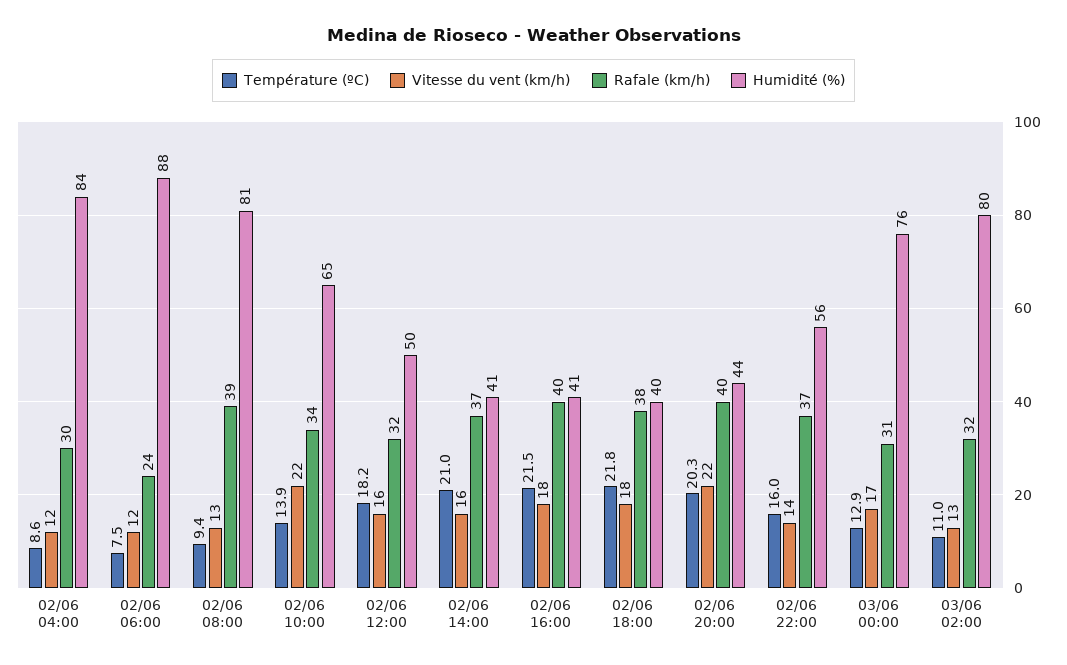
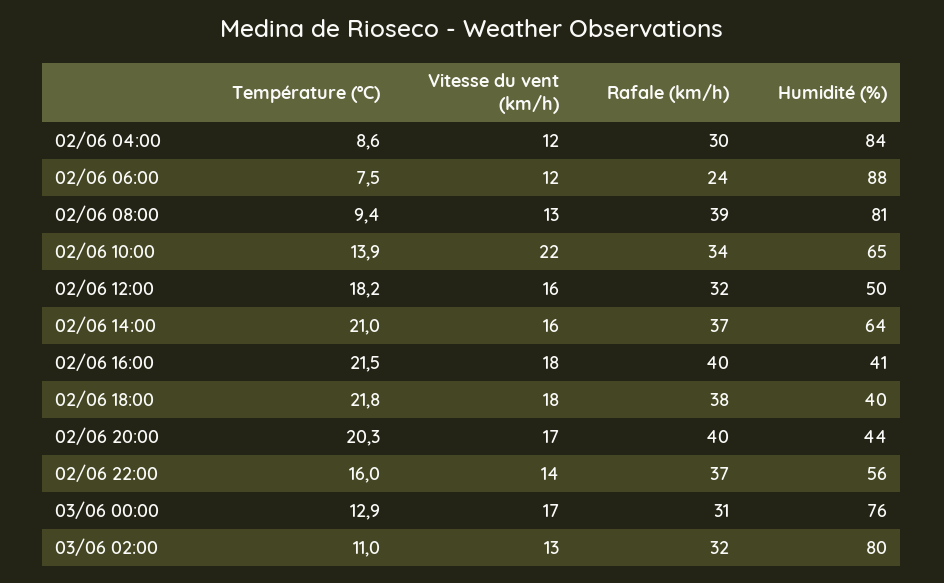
  {
    "Température (ºC)": {
      "02/06 04:00": 8.6,
      "02/06 06:00": 7.5,
      "02/06 08:00": 9.4,
      "02/06 10:00": 13.9,
      "02/06 12:00": 18.2,
      "02/06 14:00": 21,
      "02/06 16:00": 21.5,
      "02/06 18:00": 21.8,
      "02/06 20:00": 20.3,
      "02/06 22:00": 16,
      "03/06 00:00": 12.9,
      "03/06 02:00": 11
    },
    "Vitesse du vent (km/h)": {
      "02/06 04:00": 12,
      "02/06 06:00": 12,
      "02/06 08:00": 13,
      "02/06 10:00": 22,
      "02/06 12:00": 16,
      "02/06 14:00": 16,
      "02/06 16:00": 18,
      "02/06 18:00": 18,
-     "02/06 20:00": 22,
+     "02/06 20:00": 17,
      "02/06 22:00": 14,
      "03/06 00:00": 17,
      "03/06 02:00": 13
    },
    "Rafale (km/h)": {
      "02/06 04:00": 30,
      "02/06 06:00": 24,
      "02/06 08:00": 39,
      "02/06 10:00": 34,
      "02/06 12:00": 32,
      "02/06 14:00": 37,
      "02/06 16:00": 40,
      "02/06 18:00": 38,
      "02/06 20:00": 40,
      "02/06 22:00": 37,
      "03/06 00:00": 31,
      "03/06 02:00": 32
    },
    "Humidité (%)": {
      "02/06 04:00": 84,
      "02/06 06:00": 88,
      "02/06 08:00": 81,
      "02/06 10:00": 65,
      "02/06 12:00": 50,
-     "02/06 14:00": 41,
+     "02/06 14:00": 64,
      "02/06 16:00": 41,
      "02/06 18:00": 40,
      "02/06 20:00": 44,
      "02/06 22:00": 56,
      "03/06 00:00": 76,
      "03/06 02:00": 80
    }
  }

